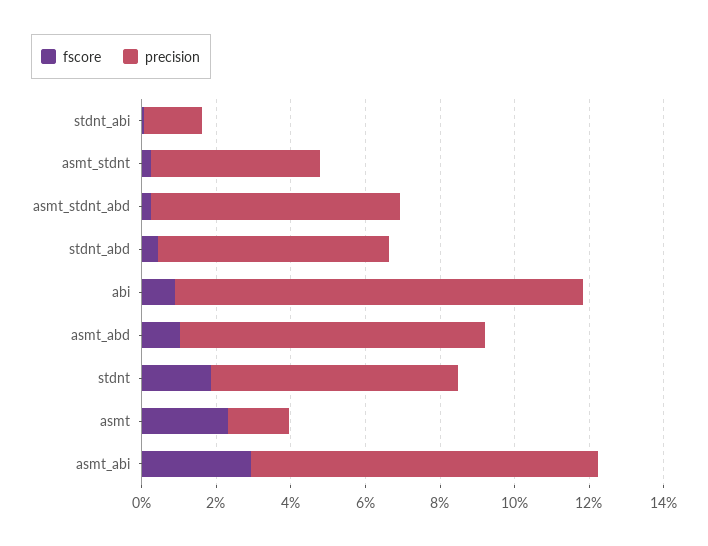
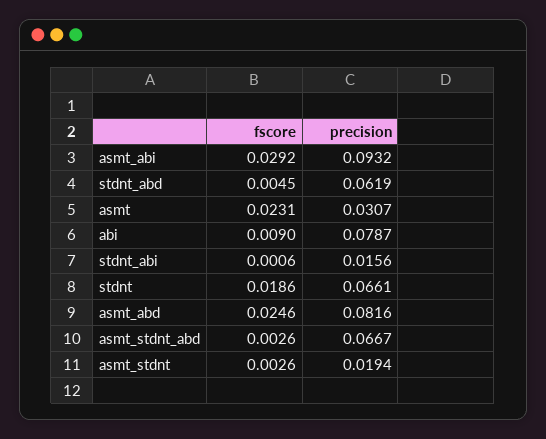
  {
    "fscore": {
      "stdnt_abi": 0.0006,
      "asmt_stdnt": 0.0026,
      "asmt_stdnt_abd": 0.0026,
      "stdnt_abd": 0.0045,
      "abi": 0.009,
-     "asmt_abd": 0.01,
+     "asmt_abd": 0.0246,
      "stdnt": 0.0186,
      "asmt": 0.0231,
      "asmt_abi": 0.0292
    },
    "precision": {
      "stdnt_abi": 0.0156,
-     "asmt_stdnt": 0.045,
+     "asmt_stdnt": 0.0194,
      "asmt_stdnt_abd": 0.0667,
      "stdnt_abd": 0.0619,
-     "abi": 0.11,
+     "abi": 0.0787,
      "asmt_abd": 0.0816,
      "stdnt": 0.0661,
-     "asmt": 0.015,
+     "asmt": 0.0307,
      "asmt_abi": 0.0932
    }
  }

